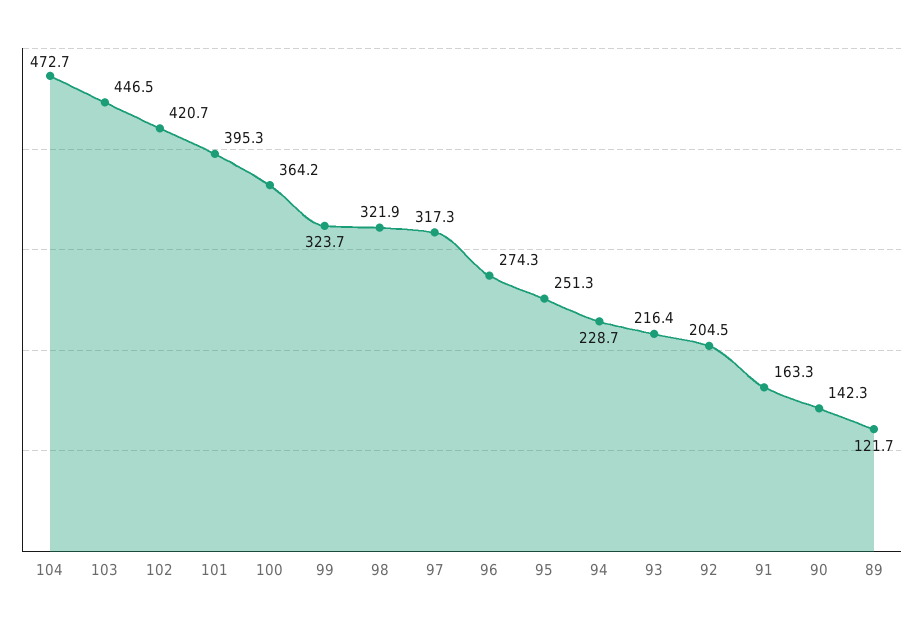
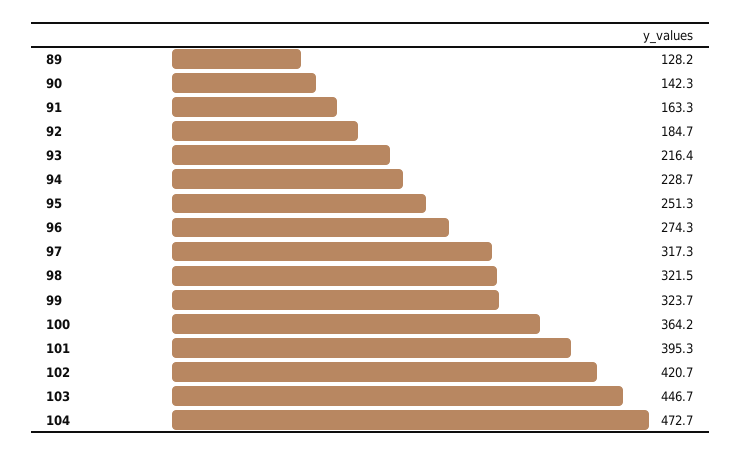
  {
    "104": 472.7,
-   "103": 446.5,
+   "103": 446.7,
    "102": 420.7,
    "101": 395.3,
    "100": 364.2,
    "99": 323.7,
-   "98": 321.9,
+   "98": 321.5,
    "97": 317.3,
    "96": 274.3,
    "95": 251.3,
    "94": 228.7,
    "93": 216.4,
-   "92": 204.5,
+   "92": 184.7,
    "91": 163.3,
    "90": 142.3,
-   "89": 121.7
+   "89": 128.2
  }

